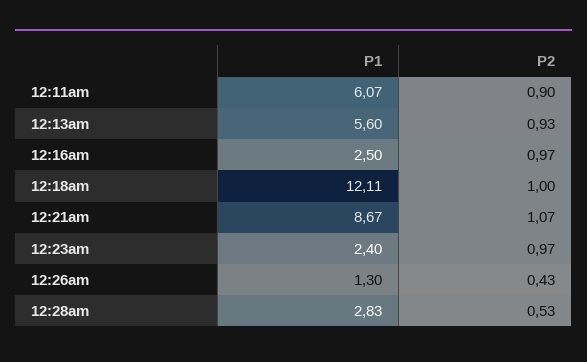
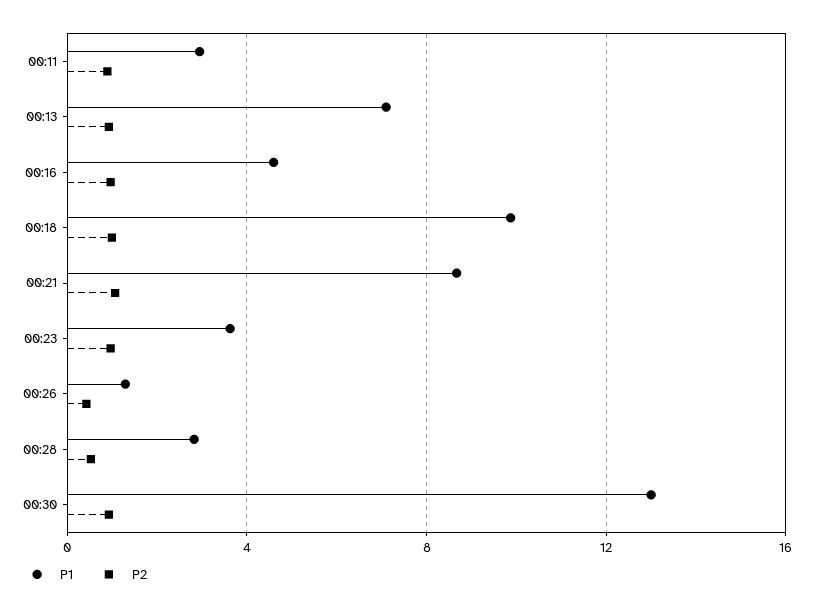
  {
    "P1": {
-     "12:11am": 6.07,
+     "12:11am": 3,
-     "12:13am": 5.6,
+     "12:13am": 7,
-     "12:16am": 2.5,
+     "12:16am": 4.5,
-     "12:18am": 12.11,
+     "12:18am": 10,
      "12:21am": 8.67,
-     "12:23am": 2.4,
+     "12:23am": 3.5,
      "12:26am": 1.3,
-     "12:28am": 2.83
+     "12:28am": 2.83,
+     "00:30": 13
    },
    "P2": {
      "12:11am": 0.9,
      "12:13am": 0.93,
      "12:16am": 0.97,
      "12:18am": 1,
      "12:21am": 1.07,
      "12:23am": 0.97,
      "12:26am": 0.43,
-     "12:28am": 0.53
+     "12:28am": 0.53,
+     "00:30": 1
    }
  }

